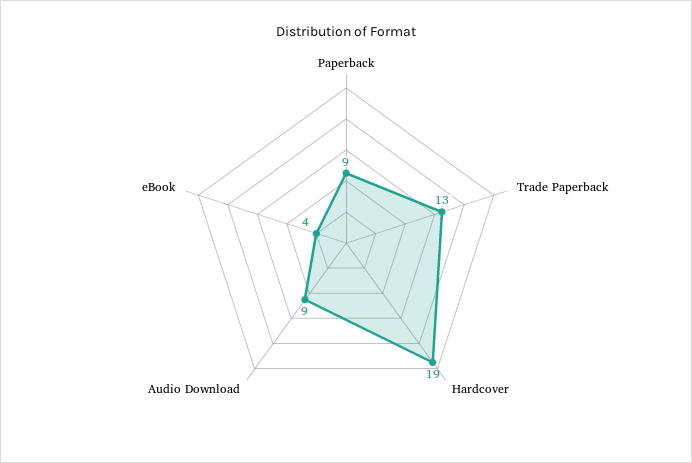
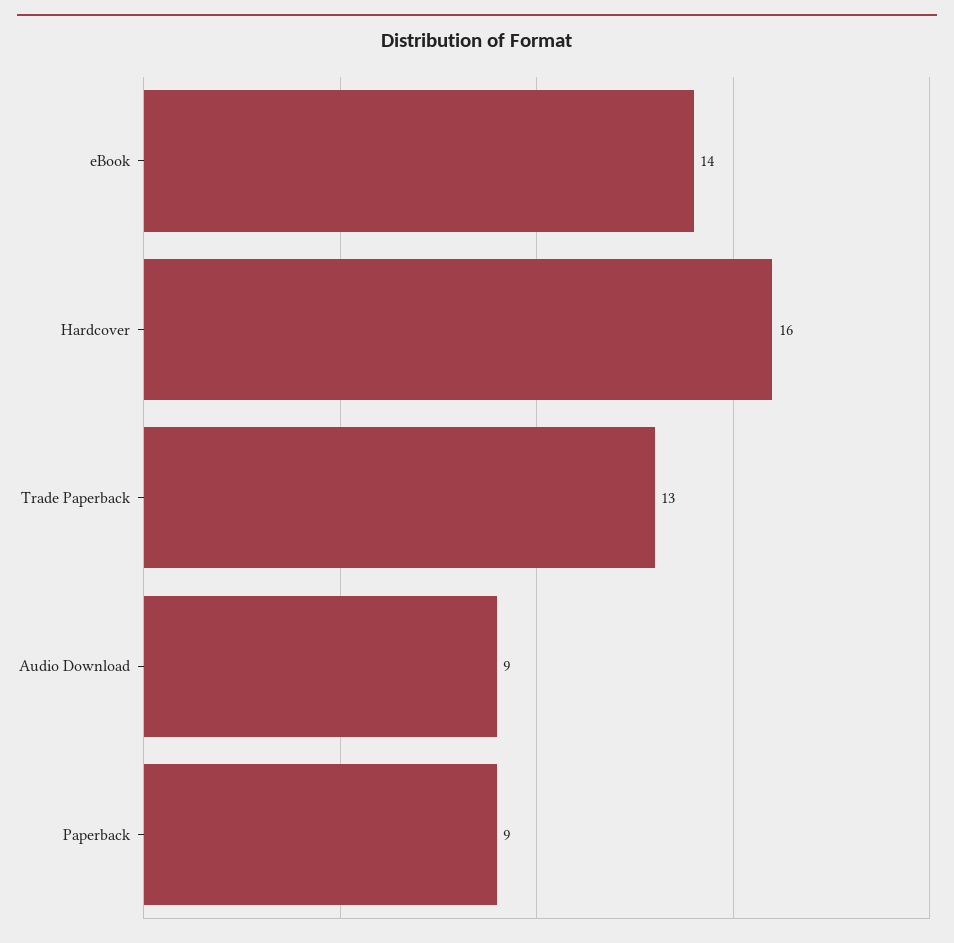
  {
    "Paperback": 9,
    "Trade Paperback": 13,
-   "Hardcover": 19,
+   "Hardcover": 16,
    "Audio Download": 9,
-   "eBook": 4
+   "eBook": 14
  }

